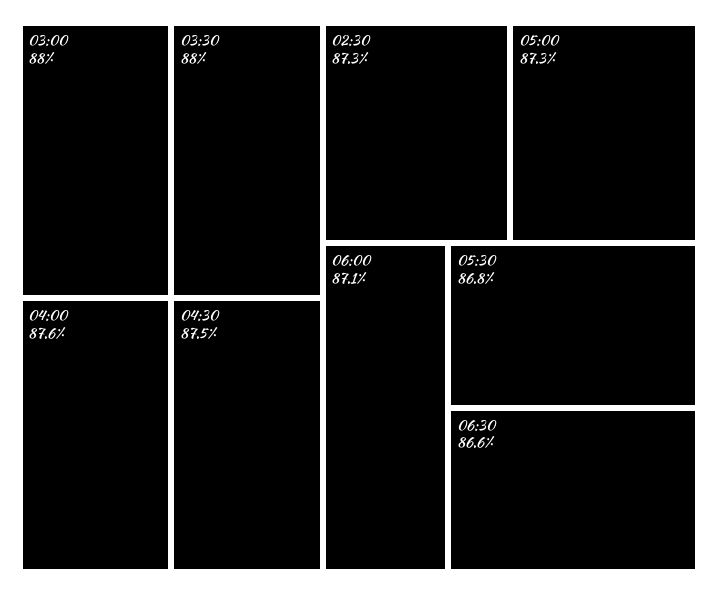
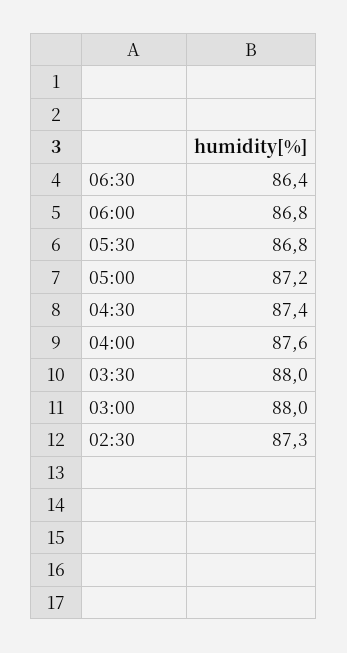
  {
    "03:00": 88,
    "03:30": 88,
    "04:00": 87.6,
-   "04:30": 87.5,
+   "04:30": 87.4,
    "02:30": 87.3,
-   "05:00": 87.3,
+   "05:00": 87.2,
-   "06:00": 87.1,
+   "06:00": 86.8,
    "05:30": 86.8,
-   "06:30": 86.6
+   "06:30": 86.4
  }

